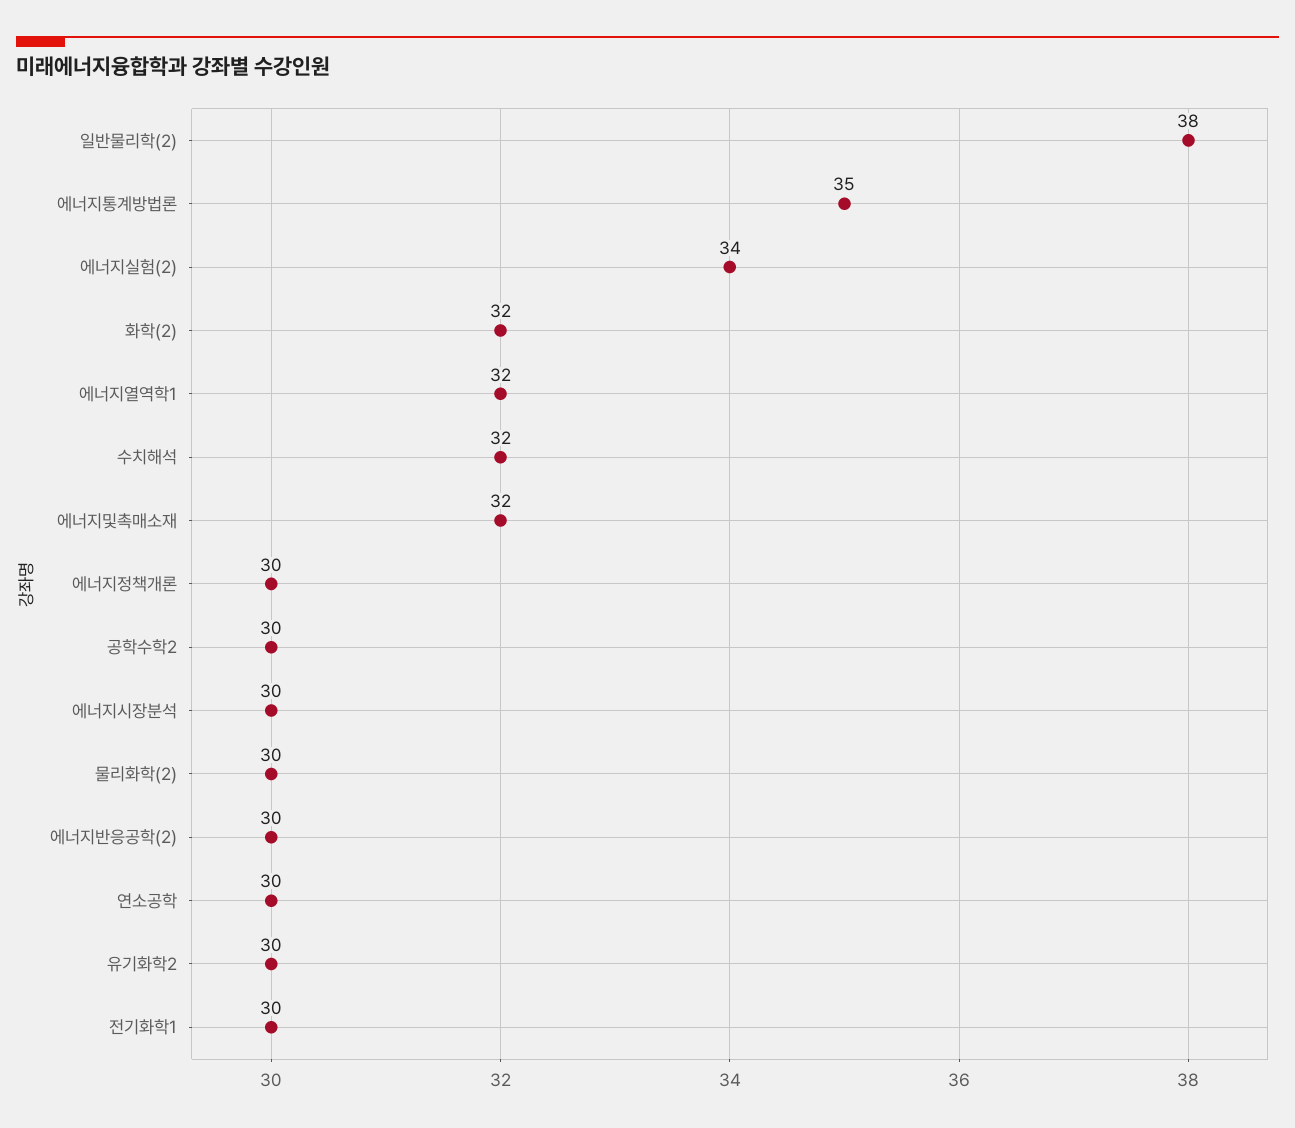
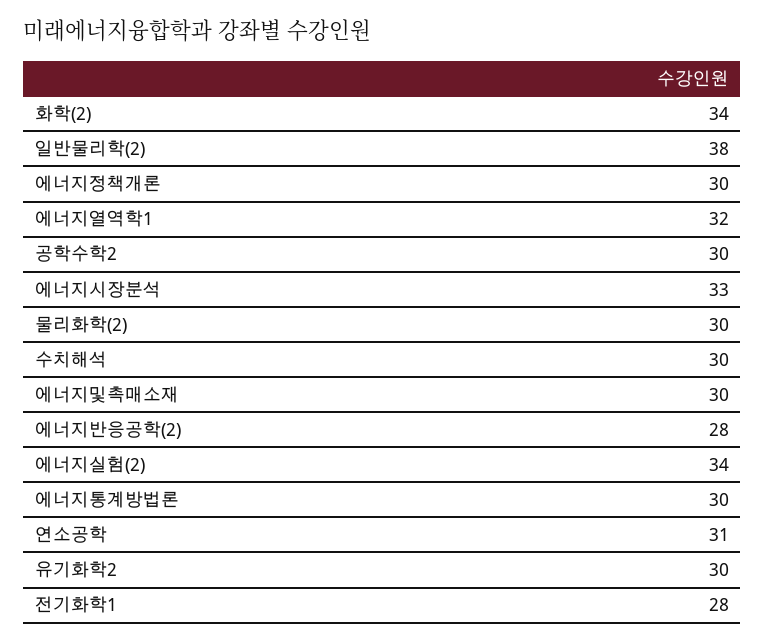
  {
    "일반물리학(2)": 38,
-   "에너지통계방법론": 35,
+   "에너지통계방법론": 30,
    "에너지실험(2)": 34,
-   "화학(2)": 32,
+   "화학(2)": 34,
    "에너지열역학1": 32,
-   "수치해석": 32,
+   "수치해석": 30,
-   "에너지및촉매소재": 32,
+   "에너지및촉매소재": 30,
    "에너지정책개론": 30,
    "공학수학2": 30,
-   "에너지시장분석": 30,
+   "에너지시장분석": 33,
    "물리화학(2)": 30,
-   "에너지반응공학(2)": 30,
+   "에너지반응공학(2)": 28,
-   "연소공학": 30,
+   "연소공학": 31,
    "유기화학2": 30,
-   "전기화학1": 30
+   "전기화학1": 28
  }

